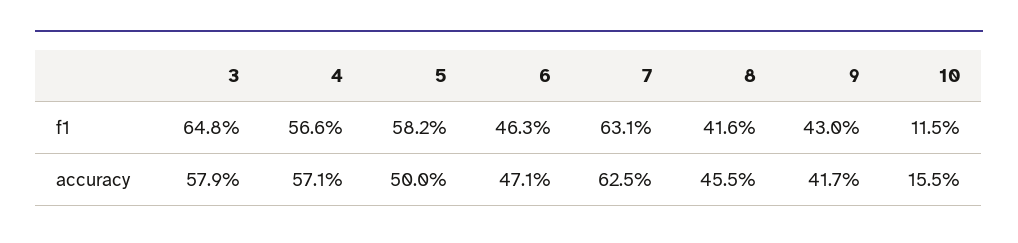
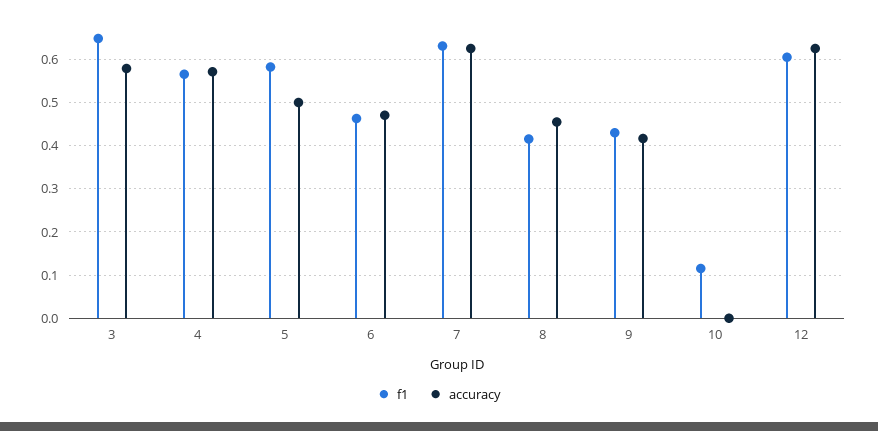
  {
    "f1": {
      "3": 0.648,
      "4": 0.566,
      "5": 0.582,
      "6": 0.463,
      "7": 0.631,
      "8": 0.416,
      "9": 0.43,
-     "10": 0.115
+     "10": 0.115,
+     "12": 0.6
    },
    "accuracy": {
      "3": 0.579,
      "4": 0.571,
      "5": 0.5,
      "6": 0.471,
      "7": 0.625,
      "8": 0.455,
      "9": 0.417,
-     "10": 0.155
+     "10": 0,
+     "12": 0.62
    }
  }

